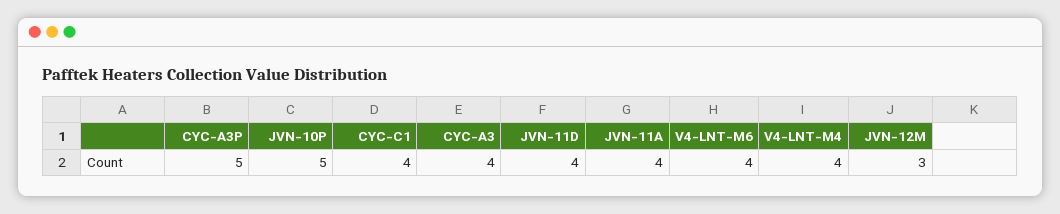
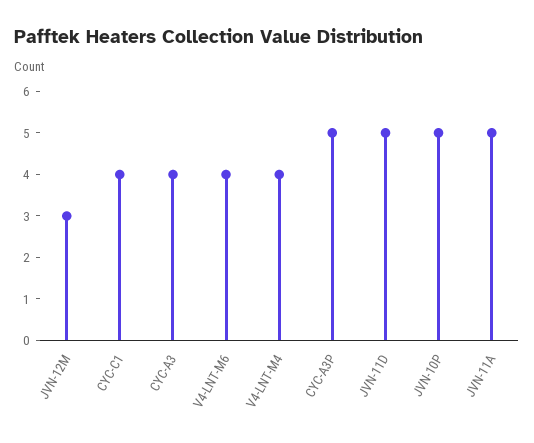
  {
    "CYC-A3P": 5,
    "JVN-10P": 5,
    "CYC-C1": 4,
    "CYC-A3": 4,
-   "JVN-11D": 4,
+   "JVN-11D": 5,
-   "JVN-11A": 4,
+   "JVN-11A": 5,
    "V4-LNT-M6": 4,
    "V4-LNT-M4": 4,
    "JVN-12M": 3
  }

